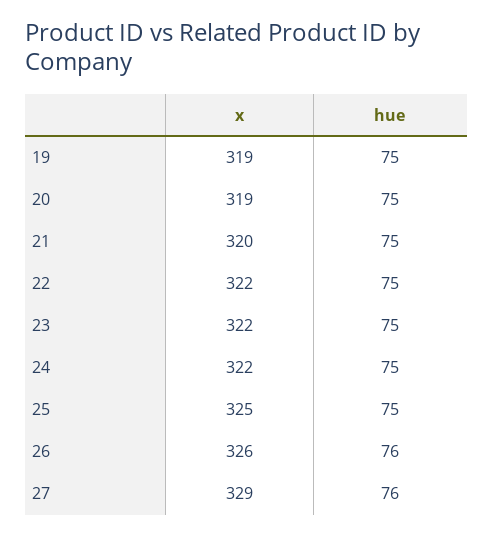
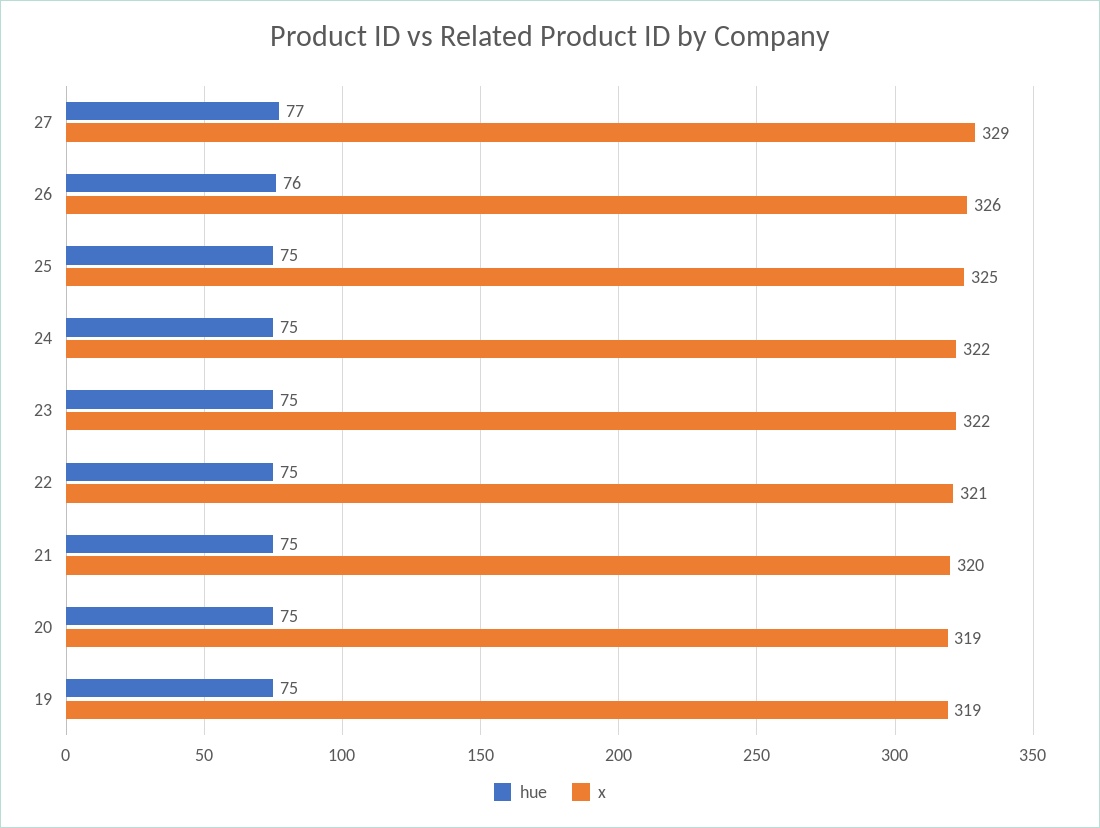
  {
    "x": {
      "19": 319,
      "20": 319,
      "21": 320,
-     "22": 322,
+     "22": 321,
      "23": 322,
      "24": 322,
      "25": 325,
      "26": 326,
      "27": 329
    },
    "hue": {
      "19": 75,
      "20": 75,
      "21": 75,
      "22": 75,
      "23": 75,
      "24": 75,
      "25": 75,
      "26": 76,
-     "27": 76
+     "27": 77
    }
  }

